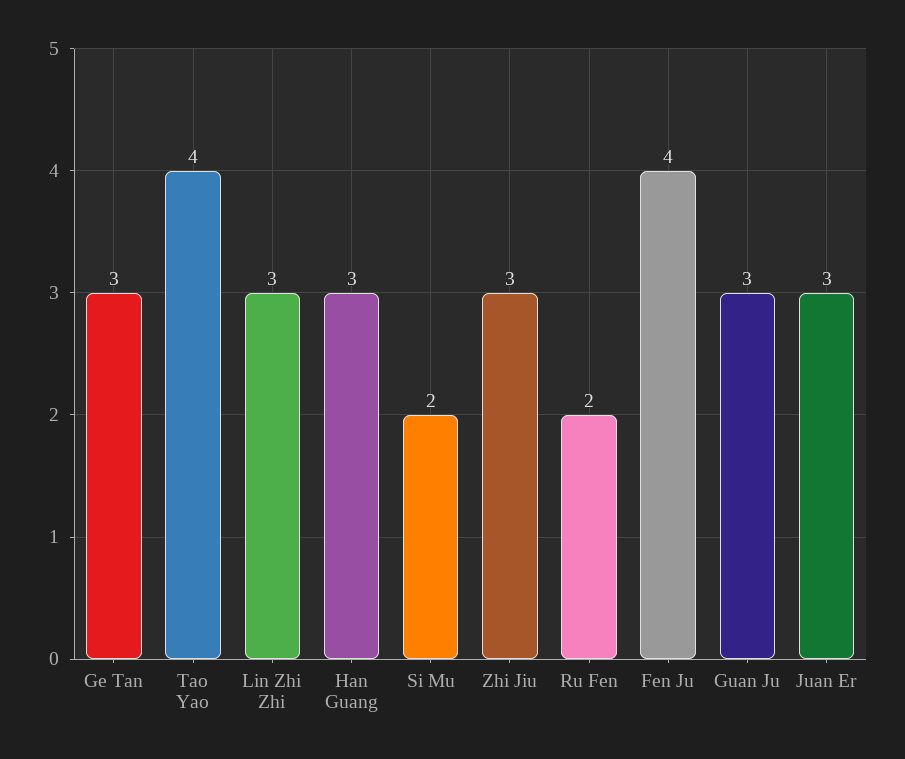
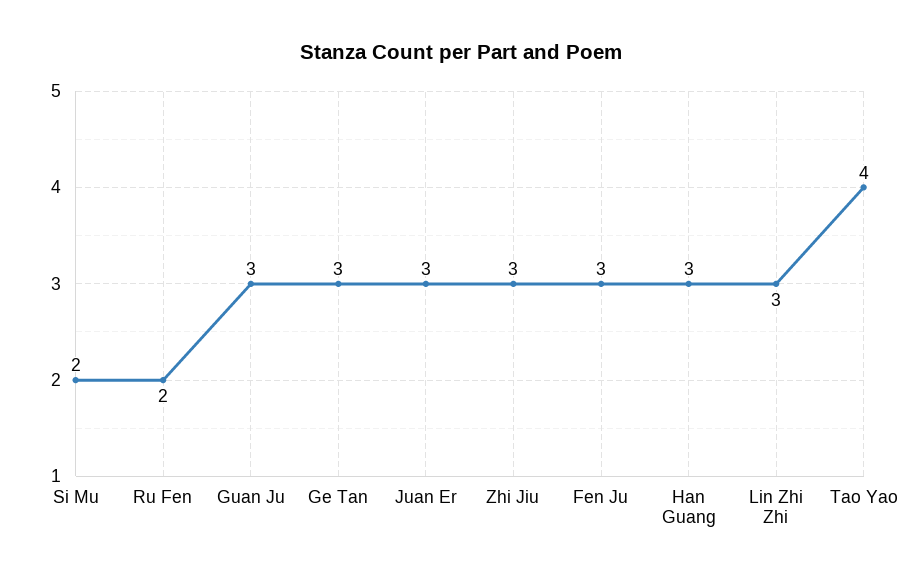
  {
    "Ge Tan": 3,
    "Tao Yao": 4,
    "Lin Zhi Zhi": 3,
    "Han Guang": 3,
    "Si Mu": 2,
    "Zhi Jiu": 3,
    "Ru Fen": 2,
-   "Fen Ju": 4,
+   "Fen Ju": 3,
    "Guan Ju": 3,
    "Juan Er": 3
  }

